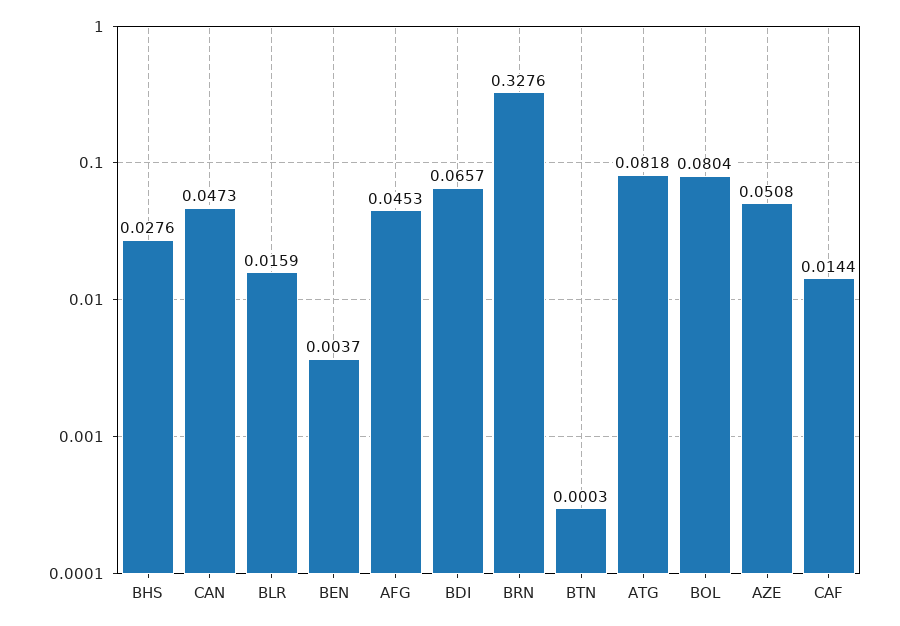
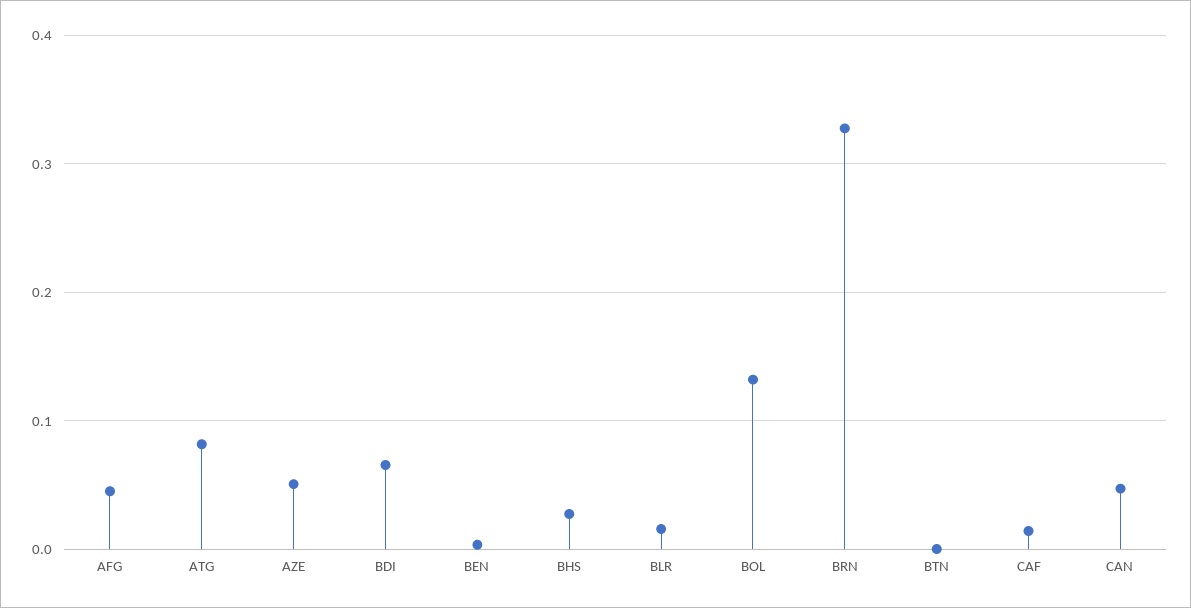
  {
    "BHS": 0.0276,
    "CAN": 0.0473,
    "BLR": 0.0159,
    "BEN": 0.0037,
    "AFG": 0.0453,
    "BDI": 0.0657,
    "BRN": 0.3276,
    "BTN": 0.0003,
    "ATG": 0.0818,
-   "BOL": 0.0804,
+   "BOL": 0.13,
    "AZE": 0.0508,
    "CAF": 0.0144
  }

